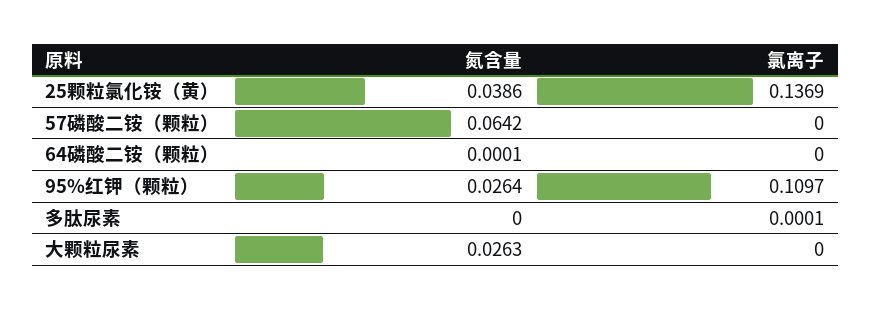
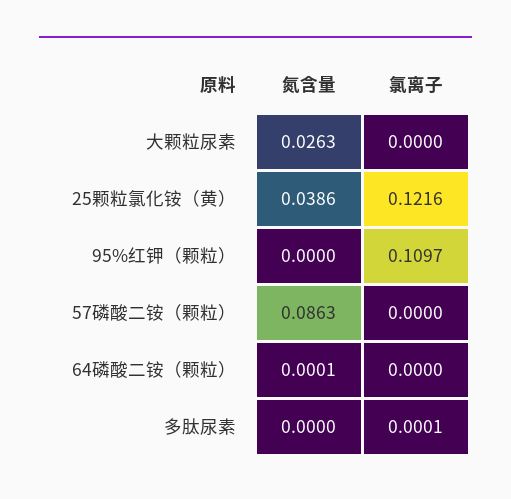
  {
    "氮含量": {
      "25颗粒氯化铵（黄）": 0.0386,
-     "57磷酸二铵（颗粒）": 0.0642,
+     "57磷酸二铵（颗粒）": 0.0863,
      "64磷酸二铵（颗粒）": 0.0001,
-     "95%红钾（颗粒）": 0.0264,
+     "95%红钾（颗粒）": 0,
      "多肽尿素": 0,
      "大颗粒尿素": 0.0263
    },
    "氯离子": {
-     "25颗粒氯化铵（黄）": 0.1369,
+     "25颗粒氯化铵（黄）": 0.1216,
      "57磷酸二铵（颗粒）": 0,
      "64磷酸二铵（颗粒）": 0,
      "95%红钾（颗粒）": 0.1097,
      "多肽尿素": 0.0001,
      "大颗粒尿素": 0
    }
  }

